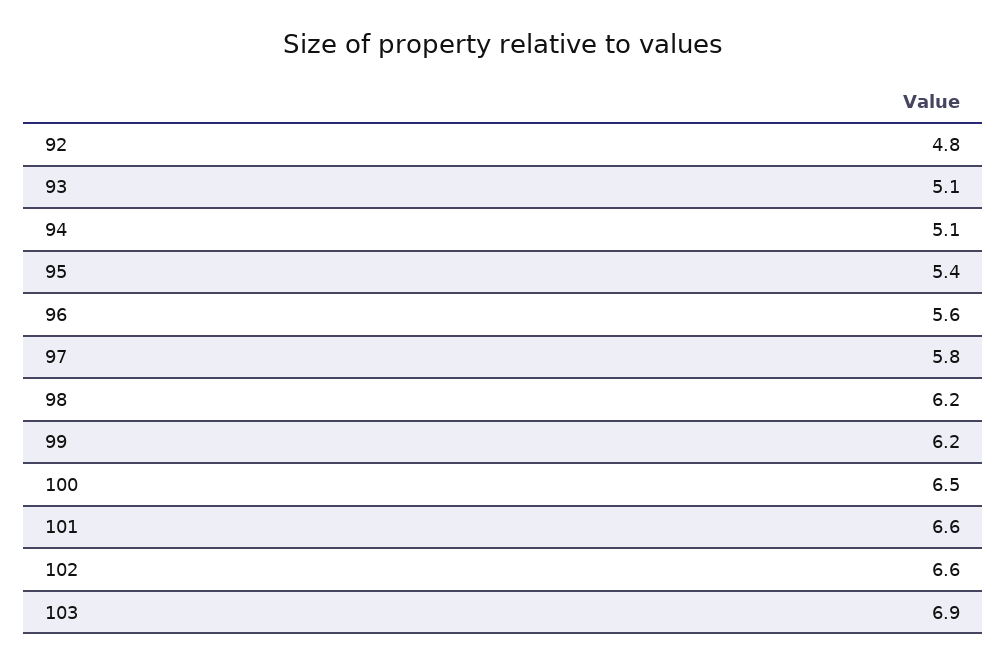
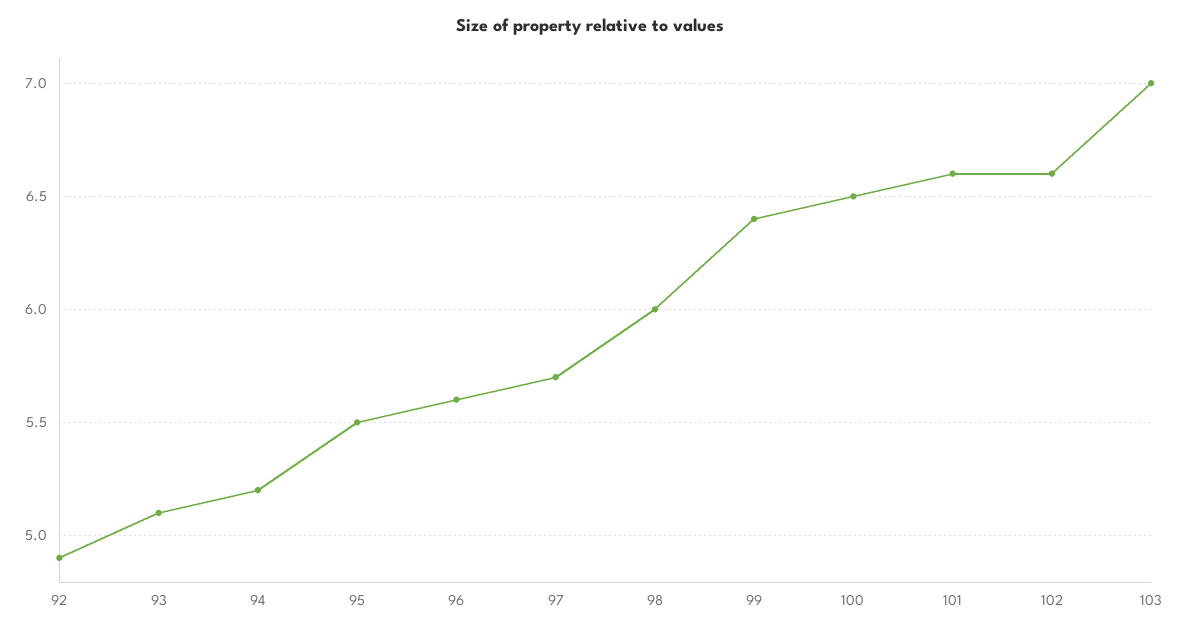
  {
-   "92": 4.8,
+   "92": 4.9,
    "93": 5.1,
-   "94": 5.1,
+   "94": 5.2,
-   "95": 5.4,
+   "95": 5.5,
    "96": 5.6,
-   "97": 5.8,
+   "97": 5.7,
-   "98": 6.2,
+   "98": 6,
-   "99": 6.2,
+   "99": 6.4,
    "100": 6.5,
    "101": 6.6,
    "102": 6.6,
-   "103": 6.9
+   "103": 7
  }

